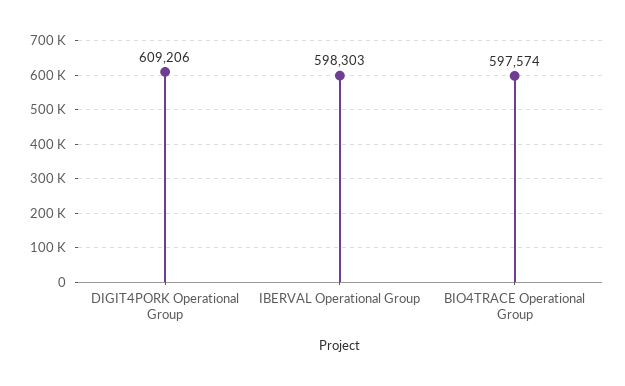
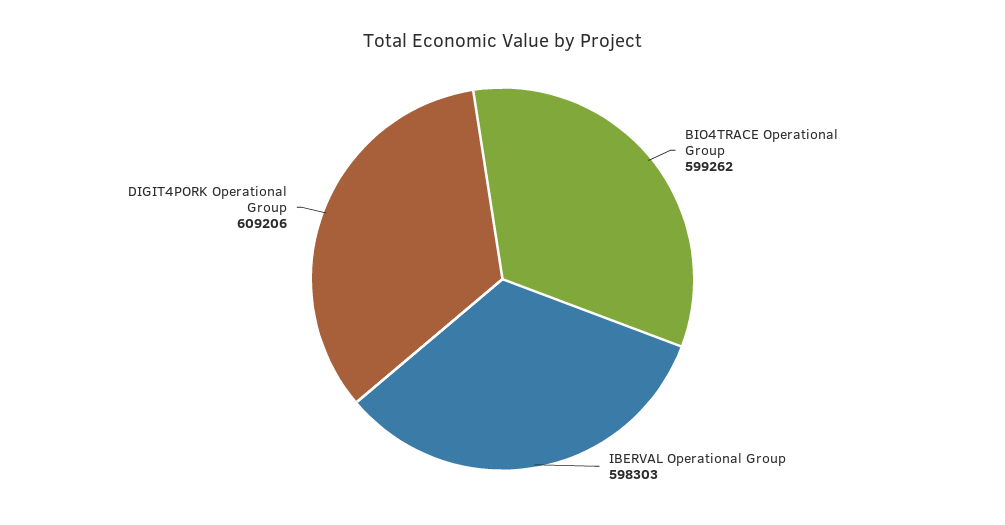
  {
    "DIGIT4PORK Operational Group": 609206,
    "IBERVAL Operational Group": 598303,
-   "BIO4TRACE Operational Group": 597574
+   "BIO4TRACE Operational Group": 599262
  }

